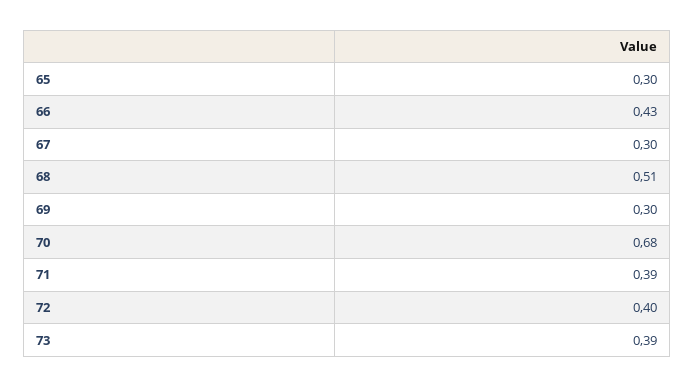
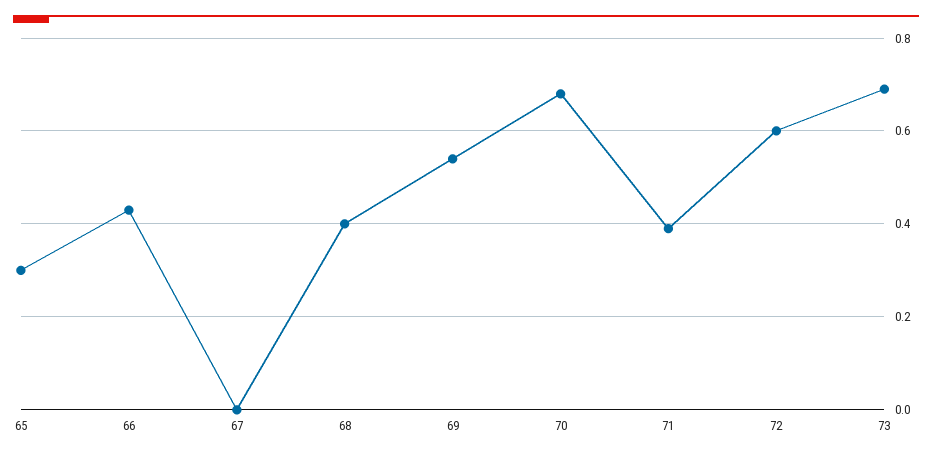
  {
    "65": 0.3,
    "66": 0.43,
-   "67": 0.3,
+   "67": 0,
-   "68": 0.51,
+   "68": 0.4,
-   "69": 0.3,
+   "69": 0.55,
    "70": 0.68,
    "71": 0.39,
-   "72": 0.4,
+   "72": 0.6,
-   "73": 0.39
+   "73": 0.7
  }

